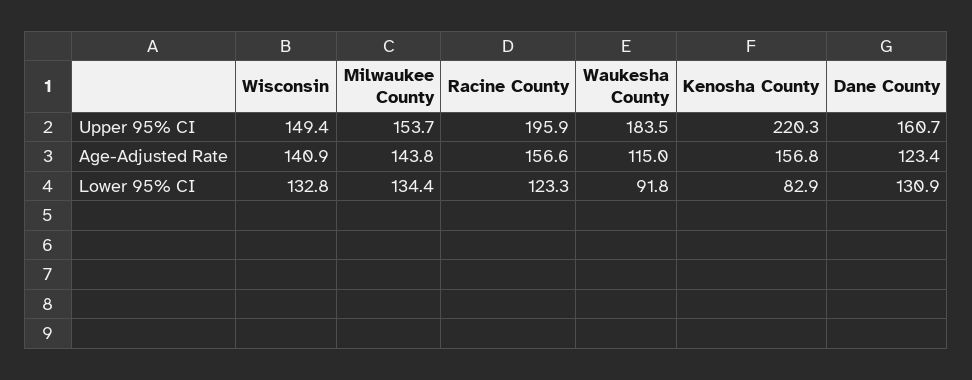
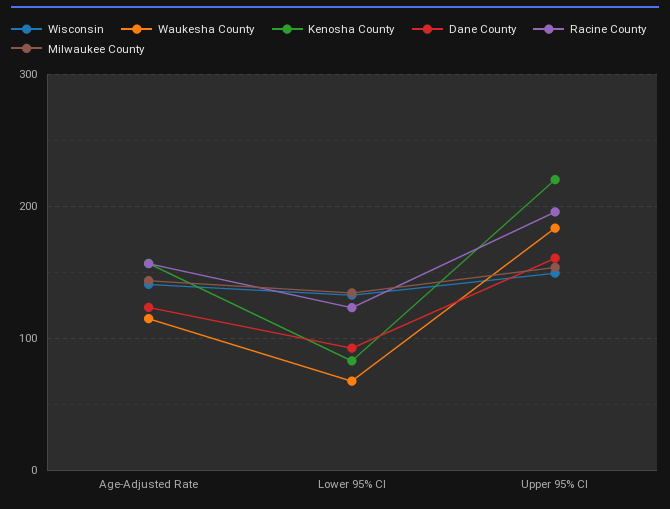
  {
    "Wisconsin": {
      "Upper 95% CI": 149.4,
      "Age-Adjusted Rate": 140.9,
      "Lower 95% CI": 132.8
    },
    "Milwaukee County": {
      "Upper 95% CI": 153.7,
      "Age-Adjusted Rate": 143.8,
      "Lower 95% CI": 134.4
    },
    "Racine County": {
      "Upper 95% CI": 195.9,
      "Age-Adjusted Rate": 156.6,
      "Lower 95% CI": 123.3
    },
    "Waukesha County": {
      "Upper 95% CI": 183.5,
      "Age-Adjusted Rate": 115,
-     "Lower 95% CI": 91.8
+     "Lower 95% CI": 70
    },
    "Kenosha County": {
      "Upper 95% CI": 220.3,
      "Age-Adjusted Rate": 156.8,
      "Lower 95% CI": 82.9
    },
    "Dane County": {
      "Upper 95% CI": 160.7,
      "Age-Adjusted Rate": 123.4,
-     "Lower 95% CI": 130.9
+     "Lower 95% CI": 90
    }
  }

